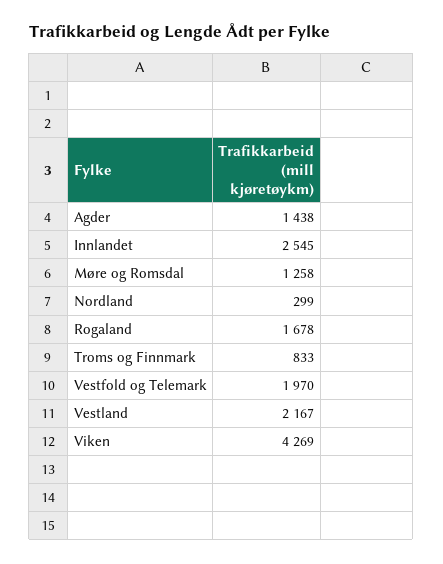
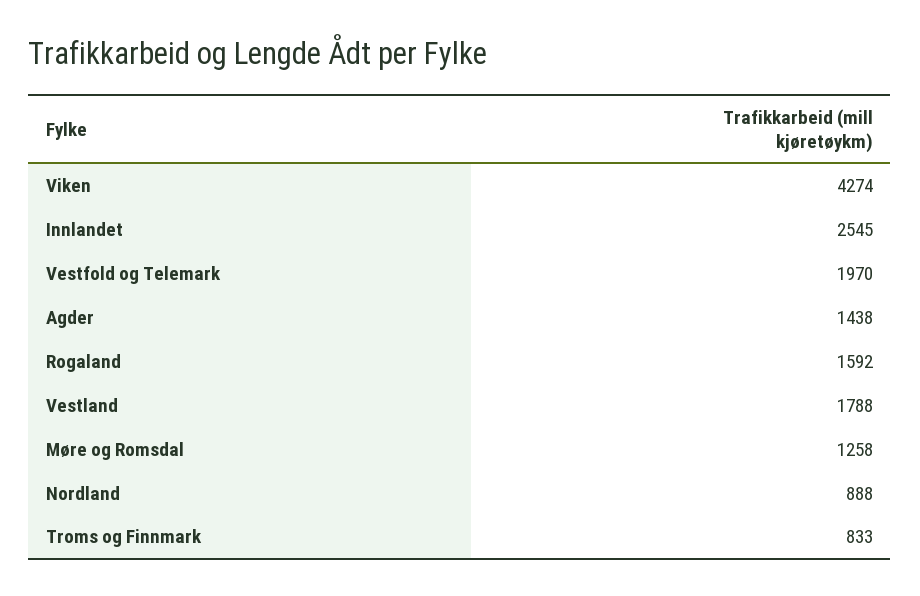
  {
    "Agder": 1438,
    "Innlandet": 2545,
    "Møre og Romsdal": 1258,
-   "Nordland": 299,
+   "Nordland": 888,
-   "Rogaland": 1678,
+   "Rogaland": 1592,
    "Troms og Finnmark": 833,
    "Vestfold og Telemark": 1970,
-   "Vestland": 2167,
+   "Vestland": 1788,
-   "Viken": 4269
+   "Viken": 4274
  }

